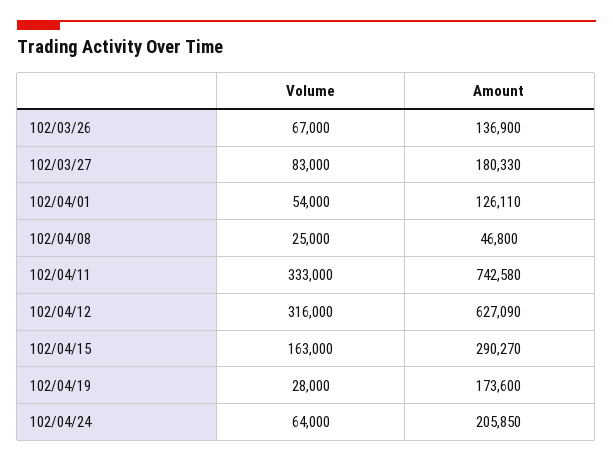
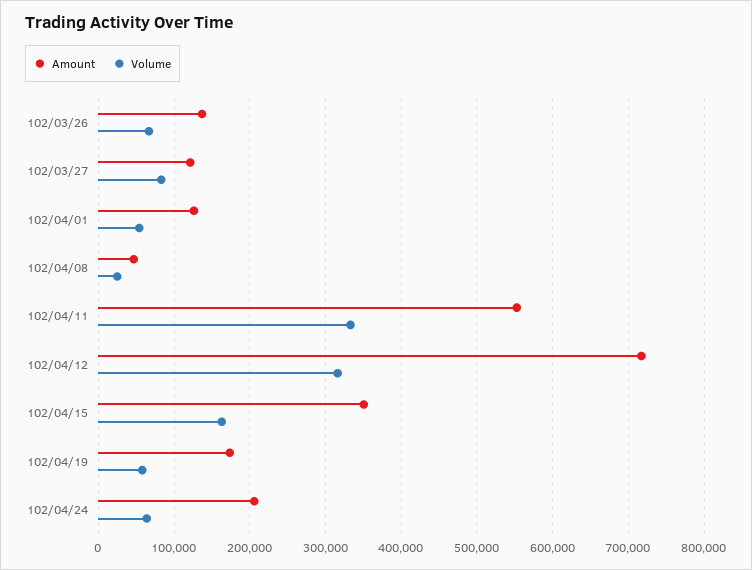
  {
    "Volume": {
      "102/03/26": 67000,
      "102/03/27": 83000,
      "102/04/01": 54000,
      "102/04/08": 25000,
      "102/04/11": 333000,
      "102/04/12": 316000,
      "102/04/15": 163000,
-     "102/04/19": 28000,
+     "102/04/19": 60000,
      "102/04/24": 64000
    },
    "Amount": {
      "102/03/26": 136900,
-     "102/03/27": 180330,
+     "102/03/27": 120000,
      "102/04/01": 126110,
      "102/04/08": 46800,
-     "102/04/11": 742580,
+     "102/04/11": 550000,
-     "102/04/12": 627090,
+     "102/04/12": 720000,
-     "102/04/15": 290270,
+     "102/04/15": 350000,
      "102/04/19": 173600,
      "102/04/24": 205850
    }
  }

